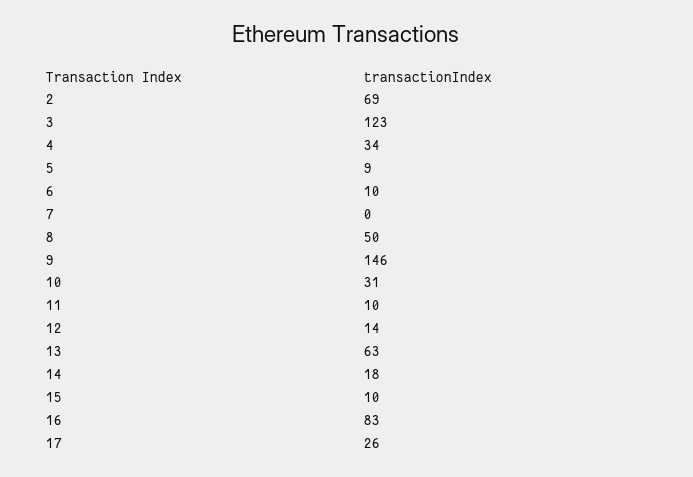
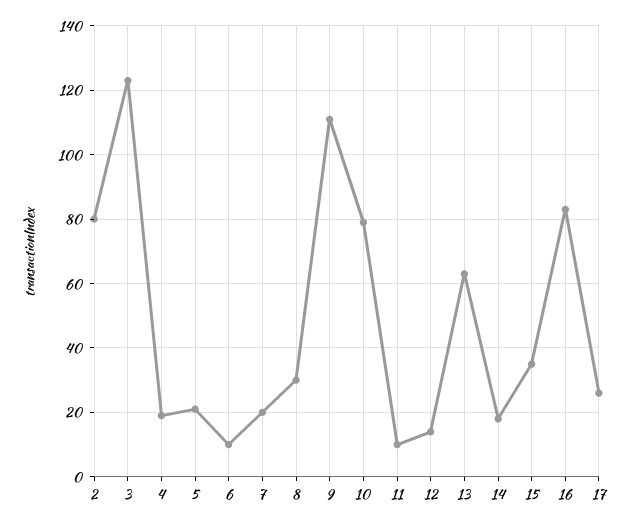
  {
-   "2": 69,
+   "2": 80,
    "3": 123,
-   "4": 34,
+   "4": 20,
-   "5": 9,
+   "5": 20,
    "6": 10,
-   "7": 0,
+   "7": 20,
-   "8": 50,
+   "8": 30,
-   "9": 146,
+   "9": 110,
-   "10": 31,
+   "10": 80,
    "11": 10,
    "12": 14,
    "13": 63,
    "14": 18,
-   "15": 10,
+   "15": 35,
    "16": 83,
    "17": 26
  }

